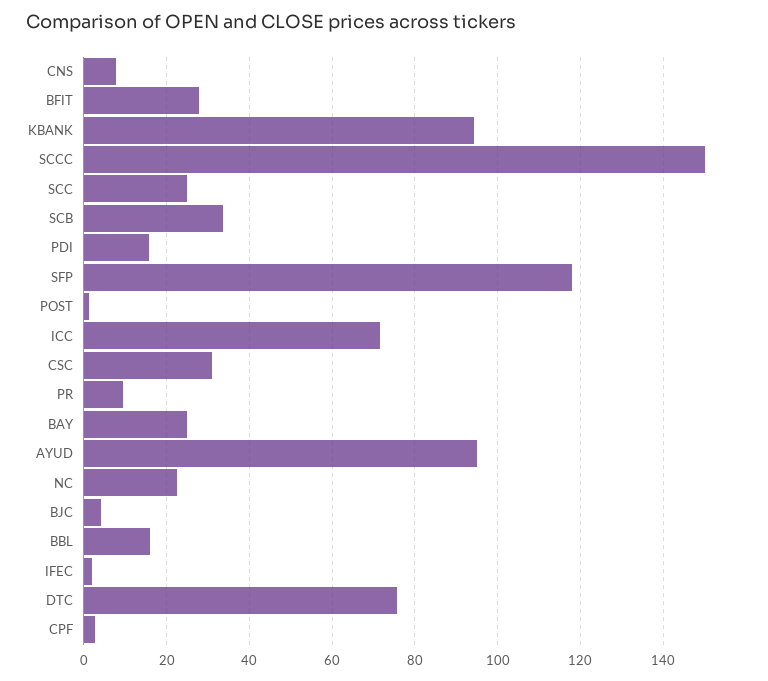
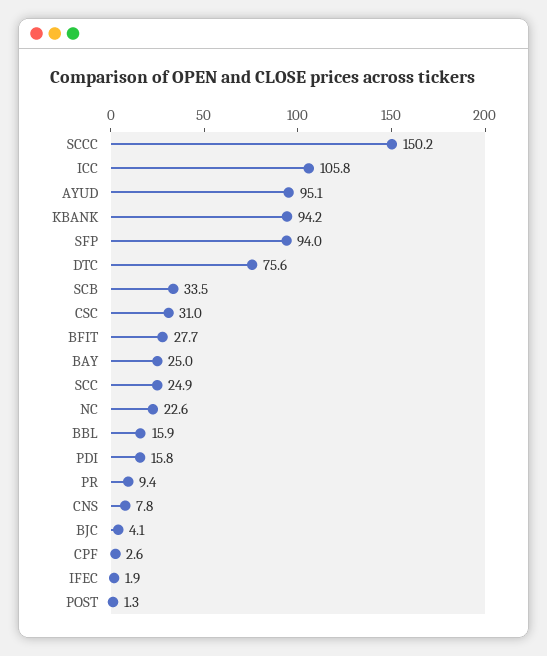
  {
    "CNS": 7.8,
    "BFIT": 27.7,
    "KBANK": 94.2,
    "SCCC": 150.2,
    "SCC": 24.9,
    "SCB": 33.5,
    "PDI": 15.8,
-   "SFP": 118,
+   "SFP": 94,
    "POST": 1.3,
-   "ICC": 72,
+   "ICC": 105.8,
    "CSC": 31,
    "PR": 9.4,
    "BAY": 25,
    "AYUD": 95.1,
    "NC": 22.6,
    "BJC": 4.1,
    "BBL": 15.9,
    "IFEC": 1.9,
    "DTC": 75.6,
    "CPF": 2.6
  }

